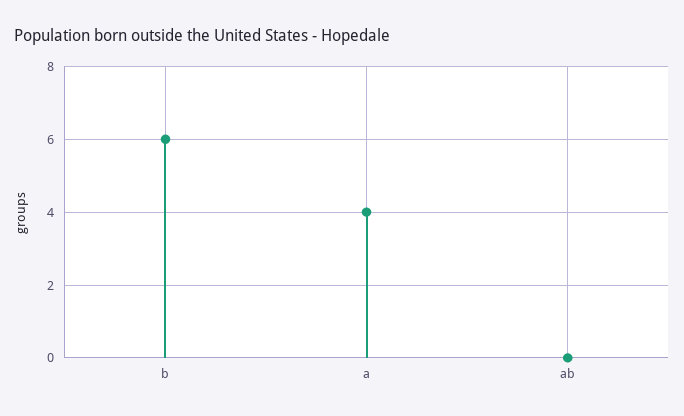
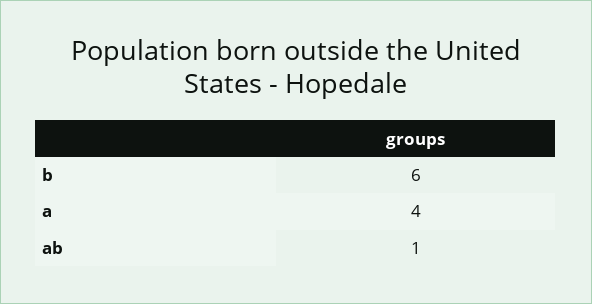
  {
    "b": 6,
    "a": 4,
-   "ab": 0
+   "ab": 1
  }

